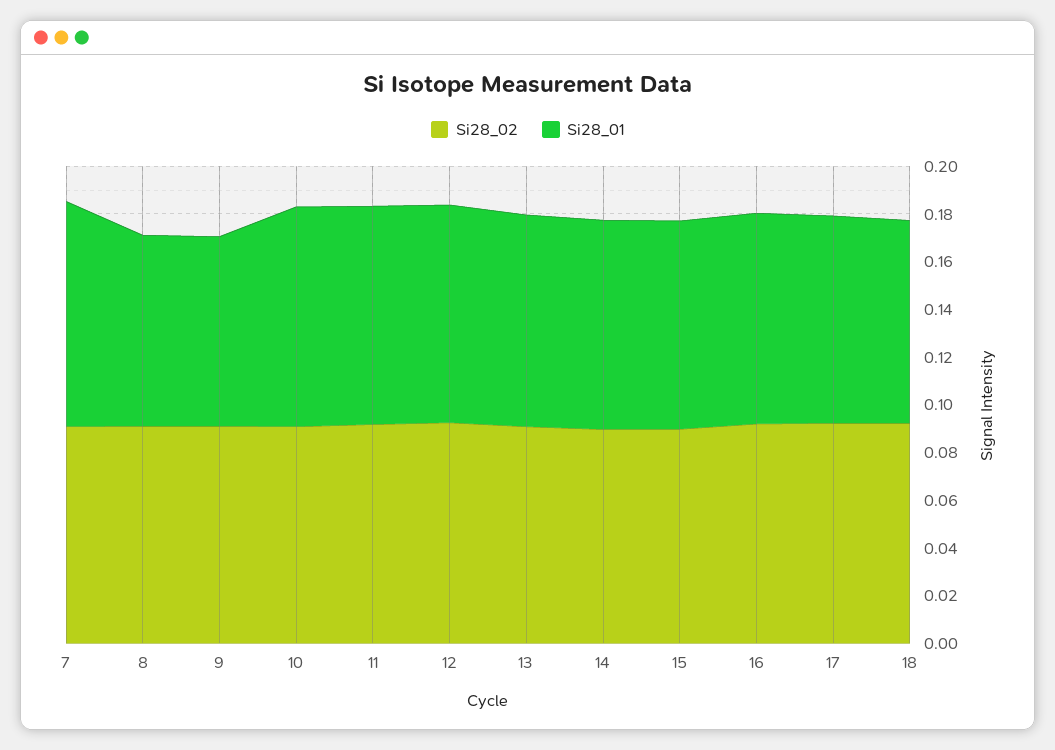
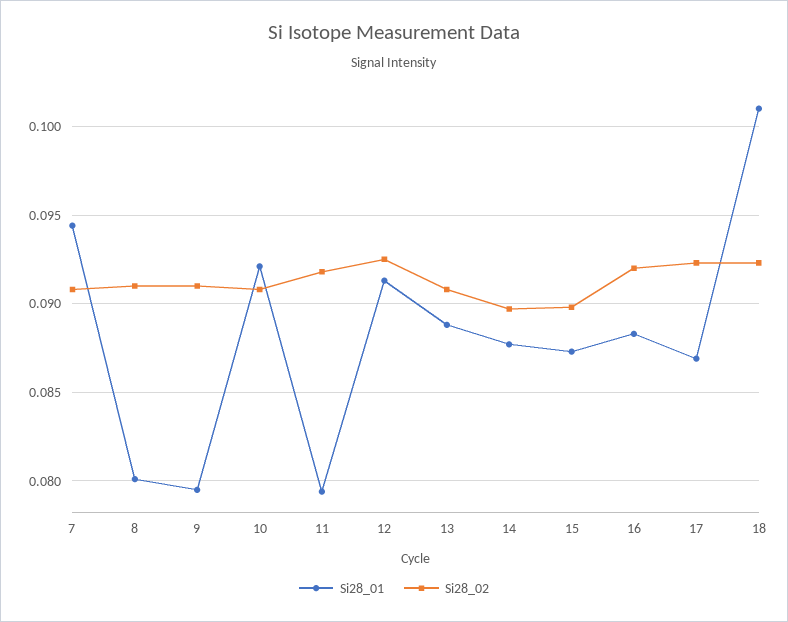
  {
    "Si28_02": {
      "7": 0.091,
      "8": 0.091,
      "9": 0.091,
      "10": 0.091,
      "11": 0.092,
      "12": 0.0925,
      "13": 0.091,
      "14": 0.0895,
      "15": 0.09,
      "16": 0.092,
      "17": 0.0925,
      "18": 0.0925
    },
    "Si28_01": {
      "7": 0.0945,
      "8": 0.08,
      "9": 0.0795,
      "10": 0.092,
-     "11": 0.09,
+     "11": 0.0795,
      "12": 0.0915,
      "13": 0.089,
      "14": 0.0875,
      "15": 0.0875,
      "16": 0.0885,
      "17": 0.087,
-     "18": 0.085
+     "18": 0.101
    }
  }

